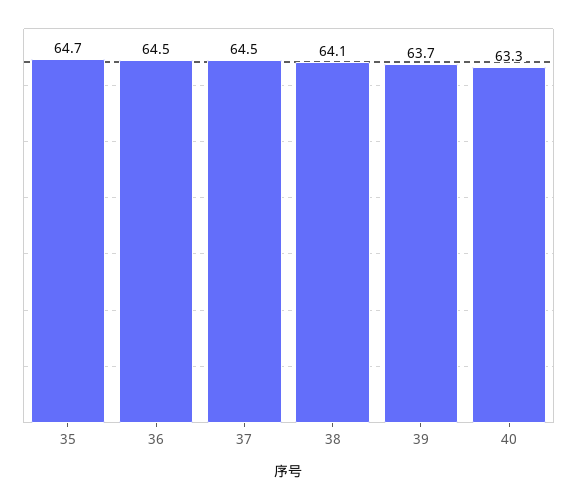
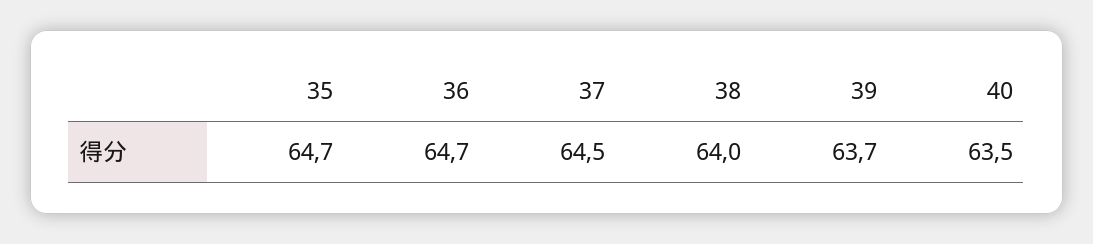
  {
    "35": 64.7,
-   "36": 64.5,
+   "36": 64.7,
    "37": 64.5,
-   "38": 64.1,
+   "38": 64,
    "39": 63.7,
-   "40": 63.3
+   "40": 63.5
  }

